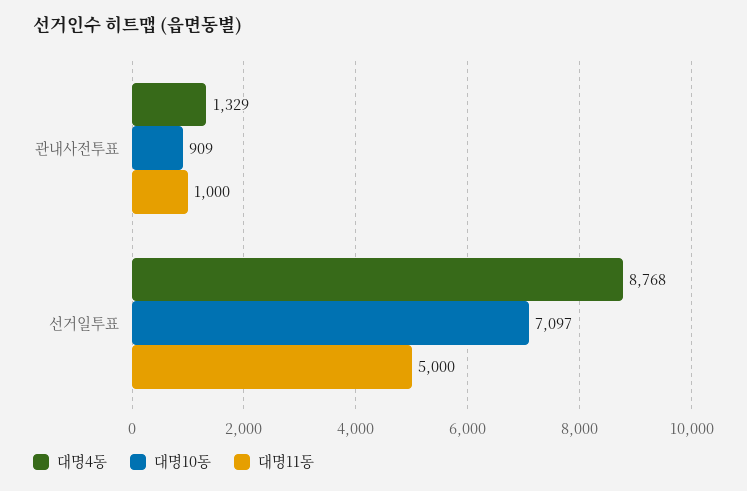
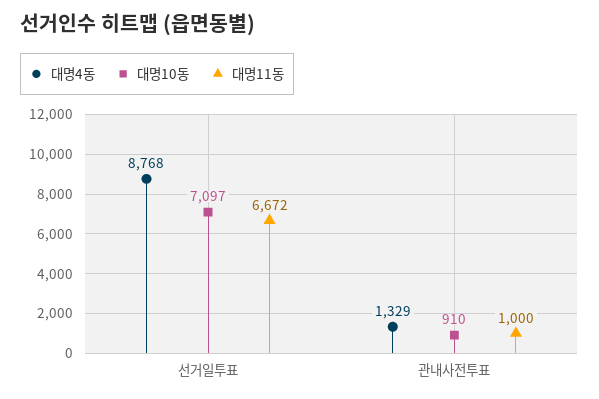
  {
    "대명4동": {
      "관내사전투표": 1329,
      "선거일투표": 8768
    },
    "대명10동": {
-     "관내사전투표": 909,
+     "관내사전투표": 910,
      "선거일투표": 7097
    },
    "대명11동": {
      "관내사전투표": 1000,
-     "선거일투표": 5000
+     "선거일투표": 6672
    }
  }

